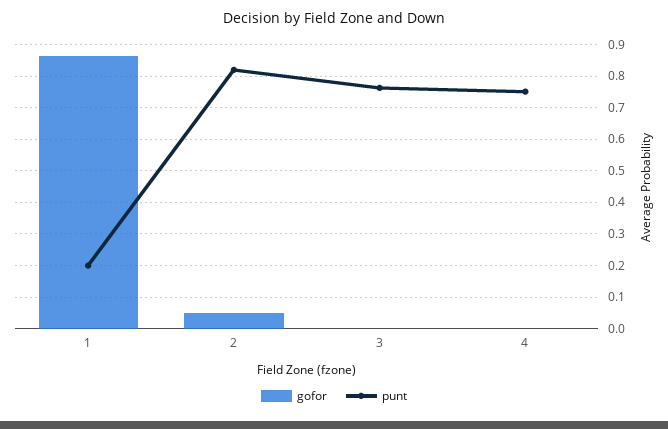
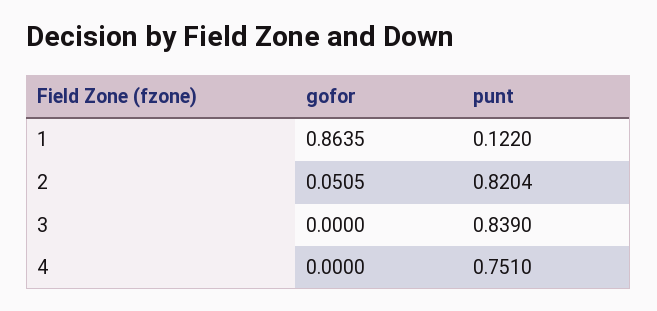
  {
    "gofor": {
      "1": 0.8635,
      "2": 0.0505,
      "3": 0,
      "4": 0
    },
    "punt": {
-     "1": 0.2,
+     "1": 0.122,
      "2": 0.8204,
-     "3": 0.76,
+     "3": 0.839,
      "4": 0.751
    }
  }

